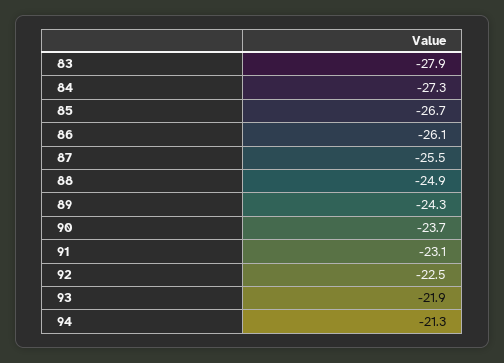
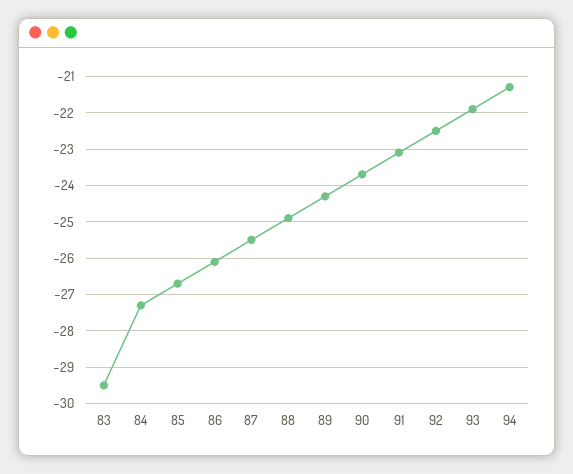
  {
-   "83": -27.9,
+   "83": -29.5,
    "84": -27.3,
    "85": -26.7,
    "86": -26.1,
    "87": -25.5,
    "88": -24.9,
    "89": -24.3,
    "90": -23.7,
    "91": -23.1,
    "92": -22.5,
    "93": -21.9,
    "94": -21.3
  }

